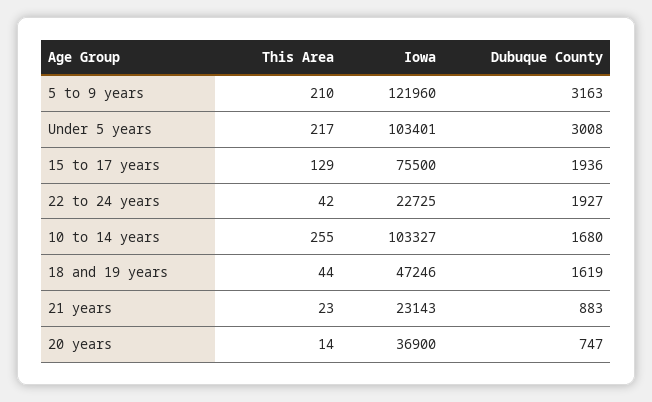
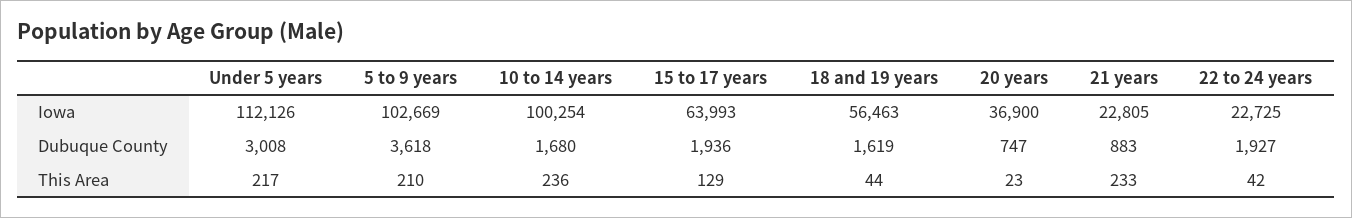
  {
    "This Area": {
      "5 to 9 years": 210,
      "Under 5 years": 217,
      "15 to 17 years": 129,
      "22 to 24 years": 42,
-     "10 to 14 years": 255,
+     "10 to 14 years": 236,
      "18 and 19 years": 44,
-     "21 years": 23,
+     "21 years": 233,
-     "20 years": 14
+     "20 years": 23
    },
    "Iowa": {
-     "5 to 9 years": 121960,
+     "5 to 9 years": 102669,
-     "Under 5 years": 103401,
+     "Under 5 years": 112126,
-     "15 to 17 years": 75500,
+     "15 to 17 years": 63993,
      "22 to 24 years": 22725,
-     "10 to 14 years": 103327,
+     "10 to 14 years": 100254,
-     "18 and 19 years": 47246,
+     "18 and 19 years": 56463,
-     "21 years": 23143,
+     "21 years": 22805,
      "20 years": 36900
    },
    "Dubuque County": {
-     "5 to 9 years": 3163,
+     "5 to 9 years": 3618,
      "Under 5 years": 3008,
      "15 to 17 years": 1936,
      "22 to 24 years": 1927,
      "10 to 14 years": 1680,
      "18 and 19 years": 1619,
      "21 years": 883,
      "20 years": 747
    }
  }

